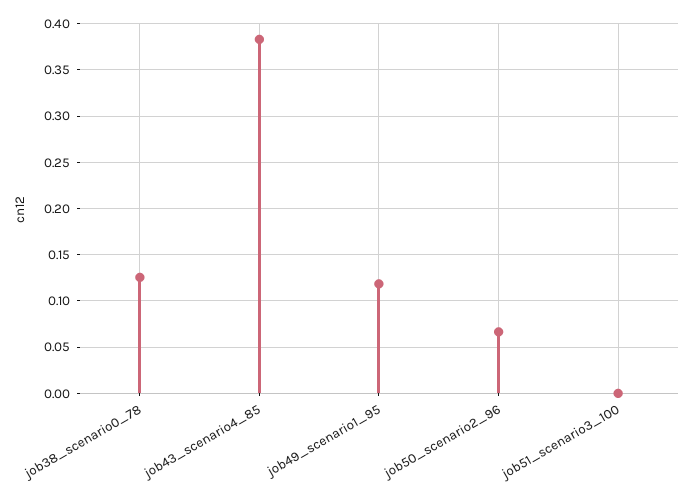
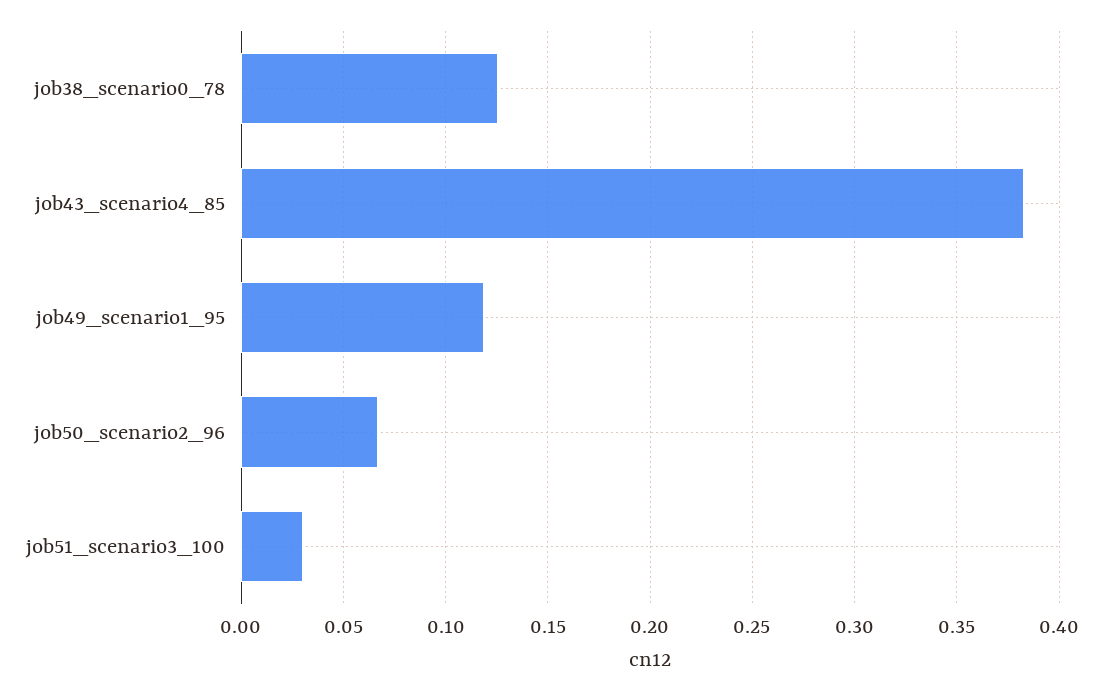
  {
    "job38_scenario0_78": 0.125,
    "job43_scenario4_85": 0.385,
    "job49_scenario1_95": 0.12,
    "job50_scenario2_96": 0.065,
-   "job51_scenario3_100": 0
+   "job51_scenario3_100": 0.03
  }

